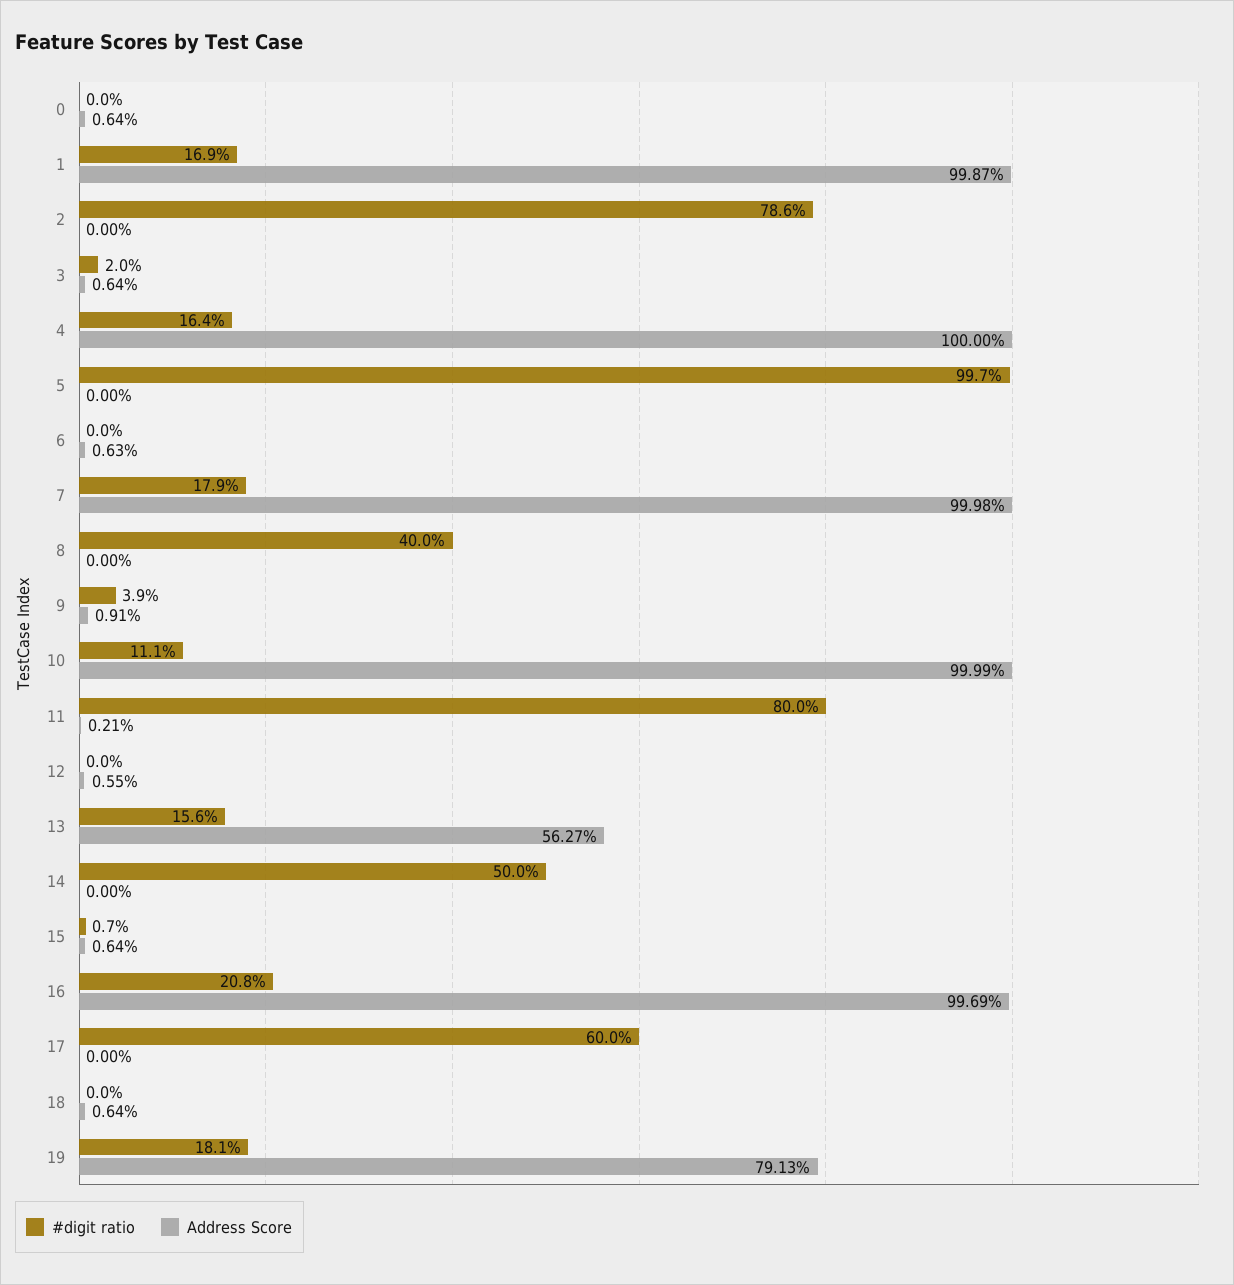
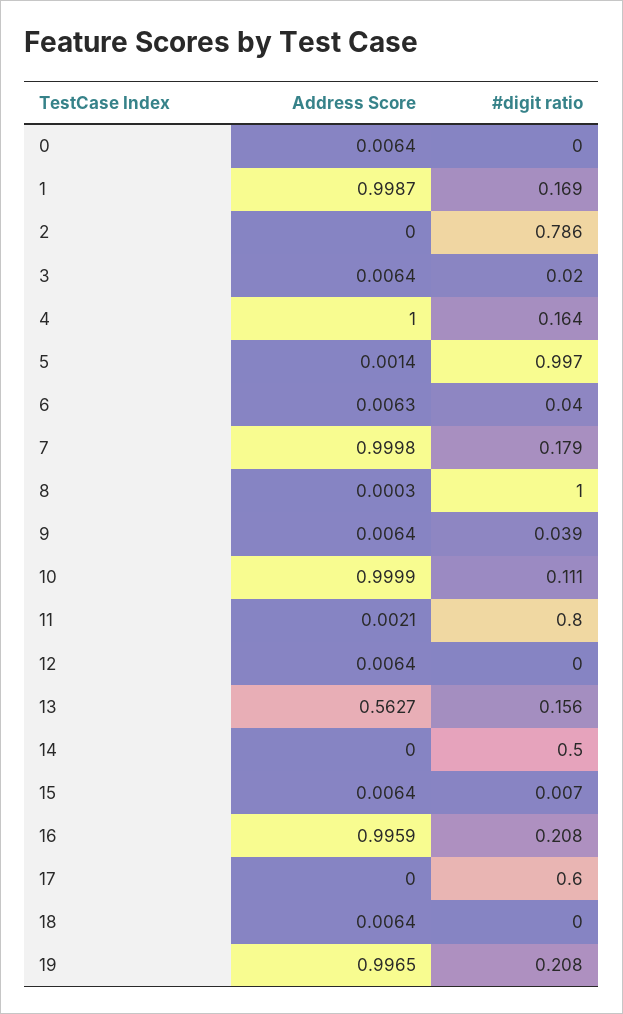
  {
    "#digit ratio": {
      "0": 0,
      "1": 0.169,
      "2": 0.786,
      "3": 0.02,
      "4": 0.164,
      "5": 0.997,
-     "6": 0,
+     "6": 0.04,
      "7": 0.179,
-     "8": 0.4,
+     "8": 1,
      "9": 0.039,
      "10": 0.111,
      "11": 0.8,
      "12": 0,
      "13": 0.156,
      "14": 0.5,
      "15": 0.007,
      "16": 0.208,
      "17": 0.6,
      "18": 0,
-     "19": 0.181
+     "19": 0.208
    },
    "Address Score": {
      "0": 0.0064,
      "1": 0.9987,
      "2": 0,
      "3": 0.0064,
      "4": 1,
-     "5": 0,
+     "5": 0.0014,
      "6": 0.0063,
      "7": 0.9998,
-     "8": 0,
+     "8": 0.0003,
-     "9": 0.0091,
+     "9": 0.0064,
      "10": 0.9999,
      "11": 0.0021,
-     "12": 0.0055,
+     "12": 0.0064,
      "13": 0.5627,
      "14": 0,
      "15": 0.0064,
-     "16": 0.9969,
+     "16": 0.9959,
      "17": 0,
      "18": 0.0064,
-     "19": 0.7913
+     "19": 0.9965
    }
  }

